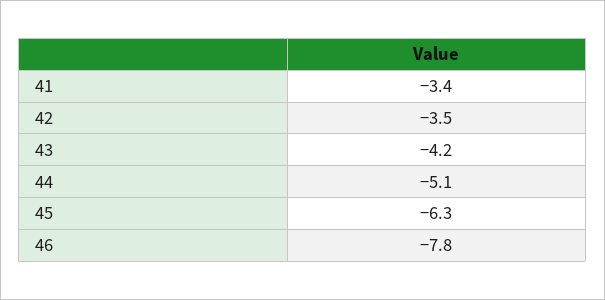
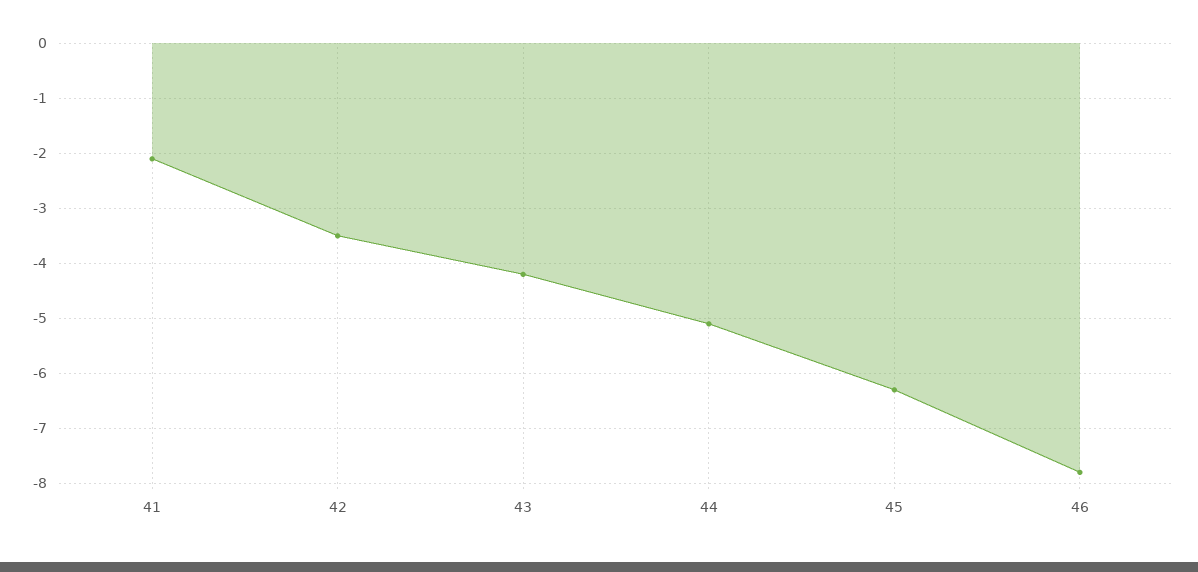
  {
-   "41": -3.4,
+   "41": -2,
    "42": -3.5,
    "43": -4.2,
    "44": -5.1,
    "45": -6.3,
    "46": -7.8
  }

